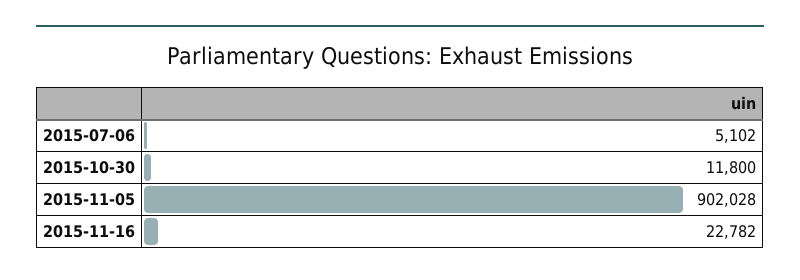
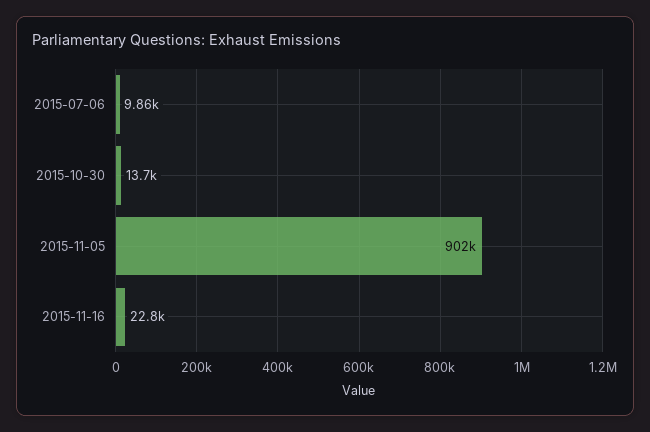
  {
-   "2015-07-06": 5102,
+   "2015-07-06": 9860,
-   "2015-10-30": 11800,
+   "2015-10-30": 13700,
    "2015-11-05": 902028,
    "2015-11-16": 22782
  }

